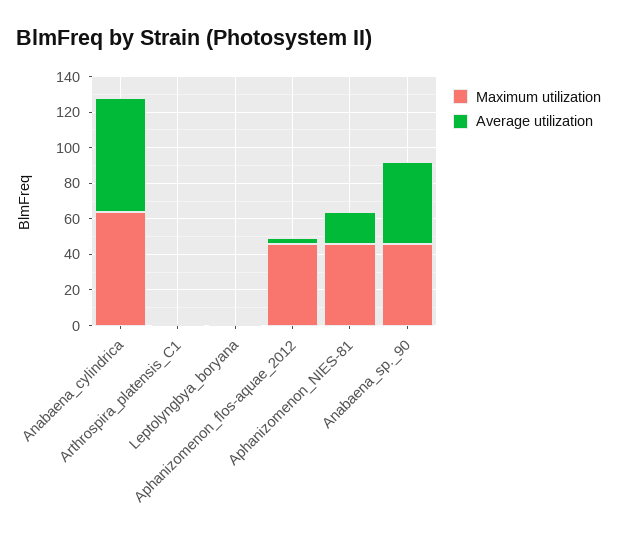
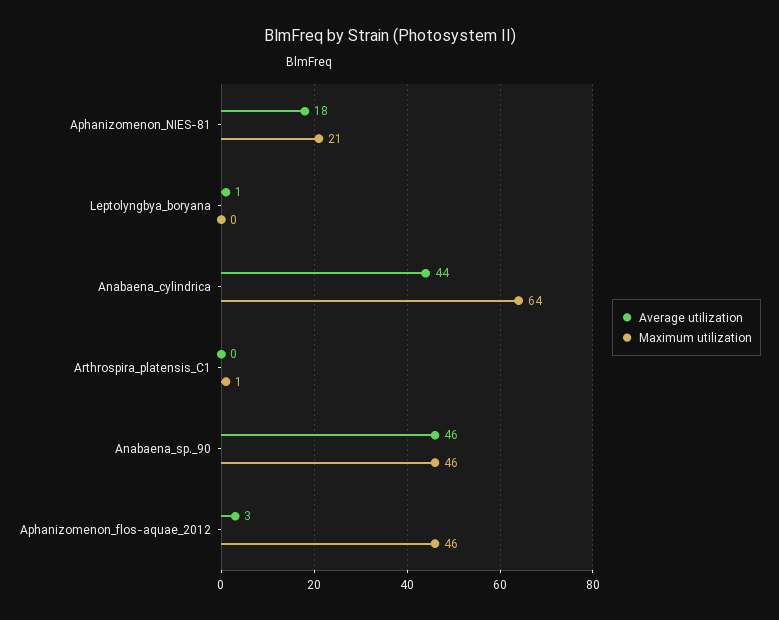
  {
    "Maximum utilization": {
      "Anabaena_cylindrica": 64,
      "Arthrospira_platensis_C1": 1,
      "Leptolyngbya_boryana": 0,
      "Aphanizomenon_flos-aquae_2012": 46,
-     "Aphanizomenon_NIES-81": 45,
+     "Aphanizomenon_NIES-81": 21,
      "Anabaena_sp._90": 46
    },
    "Average utilization": {
-     "Anabaena_cylindrica": 65,
+     "Anabaena_cylindrica": 44,
      "Arthrospira_platensis_C1": 0,
      "Leptolyngbya_boryana": 1,
      "Aphanizomenon_flos-aquae_2012": 3,
      "Aphanizomenon_NIES-81": 18,
      "Anabaena_sp._90": 46
    }
  }

